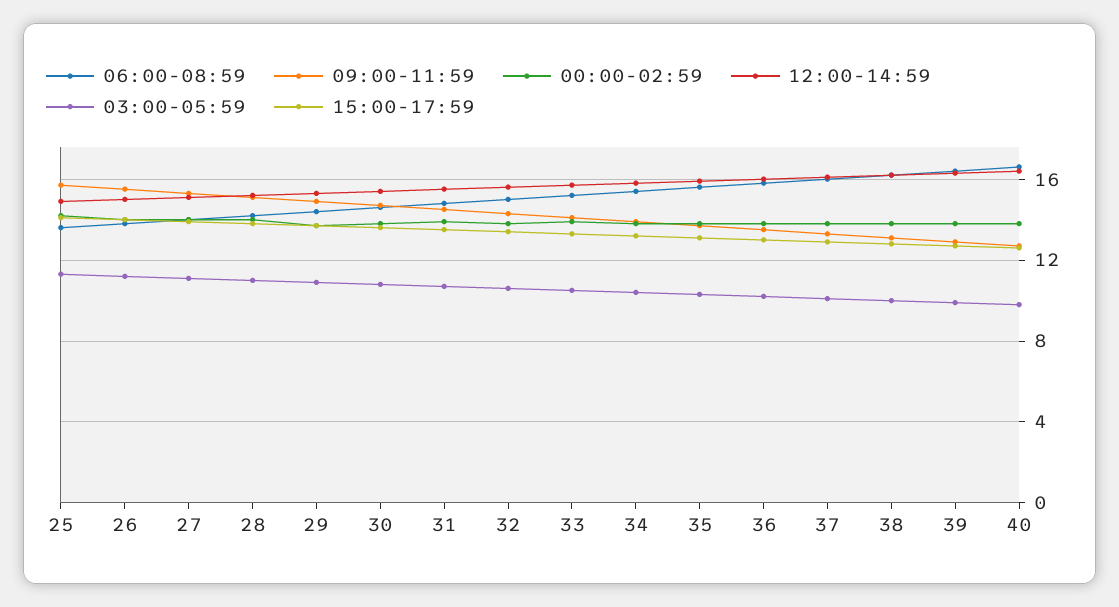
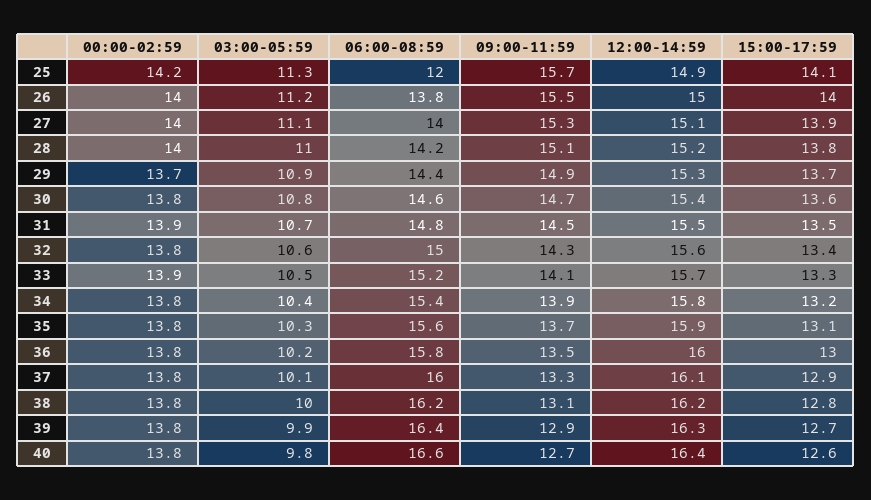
  {
    "06:00-08:59": {
-     "25": 13.5,
+     "25": 12,
      "26": 13.8,
      "27": 14,
      "28": 14.2,
      "29": 14.4,
      "30": 14.6,
      "31": 14.8,
      "32": 15,
      "33": 15.2,
      "34": 15.4,
      "35": 15.6,
      "36": 15.8,
      "37": 16,
      "38": 16.2,
      "39": 16.4,
      "40": 16.6
    },
    "09:00-11:59": {
      "25": 15.7,
      "26": 15.5,
      "27": 15.3,
      "28": 15.1,
      "29": 14.9,
      "30": 14.7,
      "31": 14.5,
      "32": 14.3,
      "33": 14.1,
      "34": 13.9,
      "35": 13.7,
      "36": 13.5,
      "37": 13.3,
      "38": 13.1,
      "39": 12.9,
      "40": 12.7
    },
    "00:00-02:59": {
      "25": 14.2,
      "26": 14,
      "27": 14,
      "28": 14,
      "29": 13.7,
      "30": 13.8,
      "31": 13.9,
      "32": 13.8,
      "33": 13.9,
      "34": 13.8,
      "35": 13.8,
      "36": 13.8,
      "37": 13.8,
      "38": 13.8,
      "39": 13.8,
      "40": 13.8
    },
    "12:00-14:59": {
      "25": 14.9,
      "26": 15,
      "27": 15.1,
      "28": 15.2,
      "29": 15.3,
      "30": 15.4,
      "31": 15.5,
      "32": 15.6,
      "33": 15.7,
      "34": 15.8,
      "35": 15.9,
      "36": 16,
      "37": 16.1,
      "38": 16.2,
      "39": 16.3,
      "40": 16.4
    },
    "03:00-05:59": {
      "25": 11.3,
      "26": 11.2,
      "27": 11.1,
      "28": 11,
      "29": 10.9,
      "30": 10.8,
      "31": 10.7,
      "32": 10.6,
      "33": 10.5,
      "34": 10.4,
      "35": 10.3,
      "36": 10.2,
      "37": 10.1,
      "38": 10,
      "39": 9.9,
      "40": 9.8
    },
    "15:00-17:59": {
      "25": 14.1,
      "26": 14,
      "27": 13.9,
      "28": 13.8,
      "29": 13.7,
      "30": 13.6,
      "31": 13.5,
      "32": 13.4,
      "33": 13.3,
      "34": 13.2,
      "35": 13.1,
      "36": 13,
      "37": 12.9,
      "38": 12.8,
      "39": 12.7,
      "40": 12.6
    }
  }

